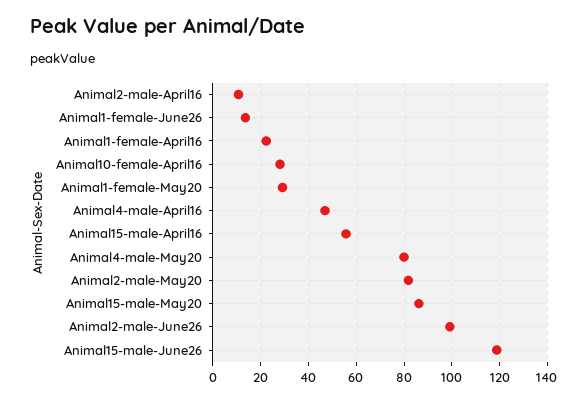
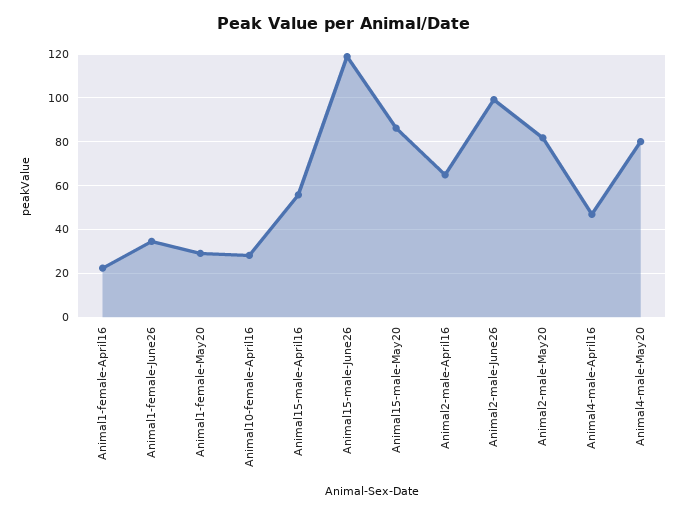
  {
-   "Animal2-male-April16": 10,
+   "Animal2-male-April16": 65,
-   "Animal1-female-June26": 15,
+   "Animal1-female-June26": 35,
    "Animal1-female-April16": 20,
    "Animal10-female-April16": 30,
    "Animal1-female-May20": 30,
    "Animal4-male-April16": 45,
    "Animal15-male-April16": 55,
    "Animal4-male-May20": 80,
    "Animal2-male-May20": 80,
    "Animal15-male-May20": 85,
    "Animal2-male-June26": 100,
    "Animal15-male-June26": 120
  }

